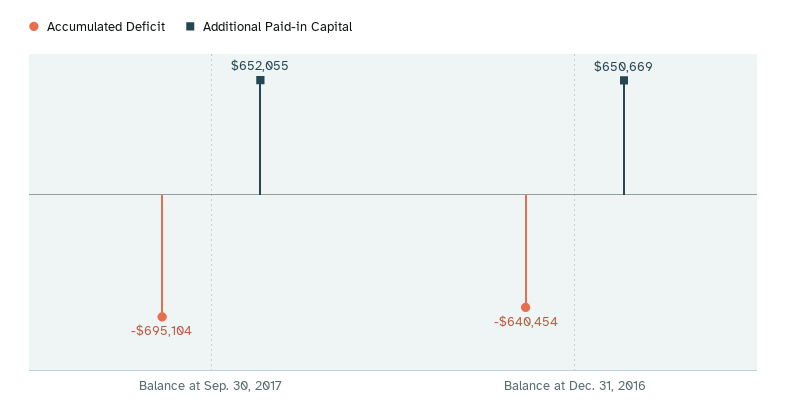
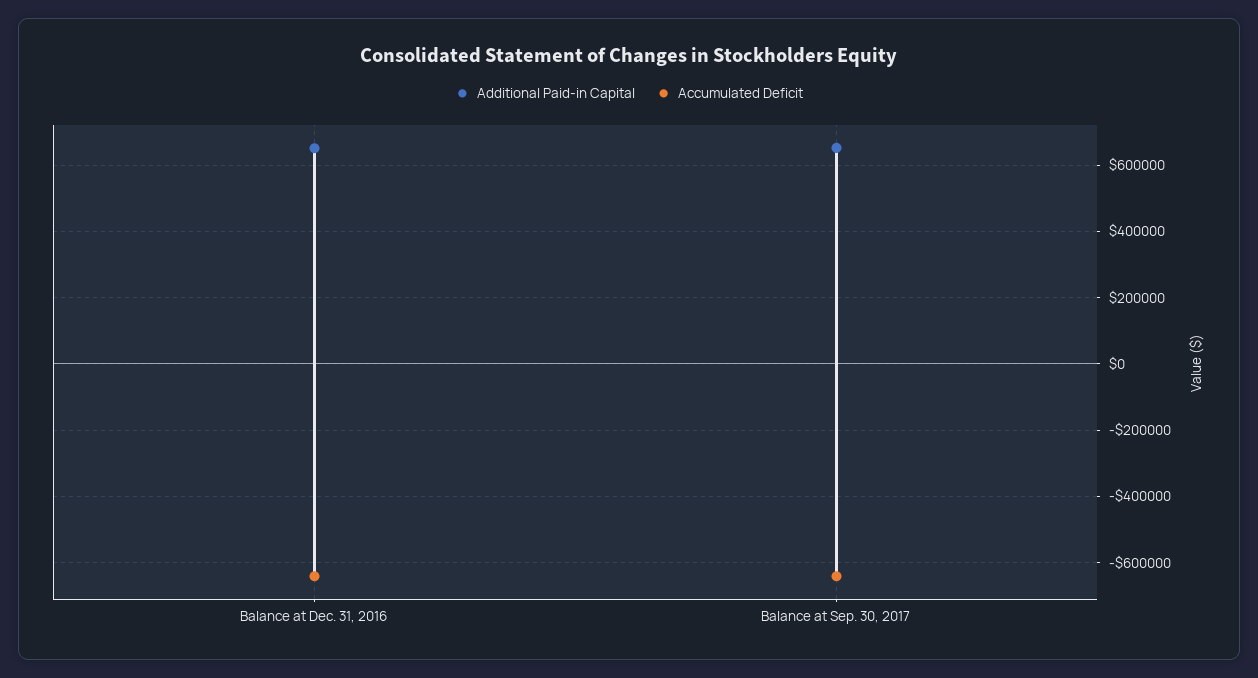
  {
    "Accumulated Deficit": {
-     "Balance at Sep. 30, 2017": -695104,
+     "Balance at Sep. 30, 2017": -640000,
      "Balance at Dec. 31, 2016": -640454
    },
    "Additional Paid-in Capital": {
      "Balance at Sep. 30, 2017": 652055,
      "Balance at Dec. 31, 2016": 650669
    }
  }

